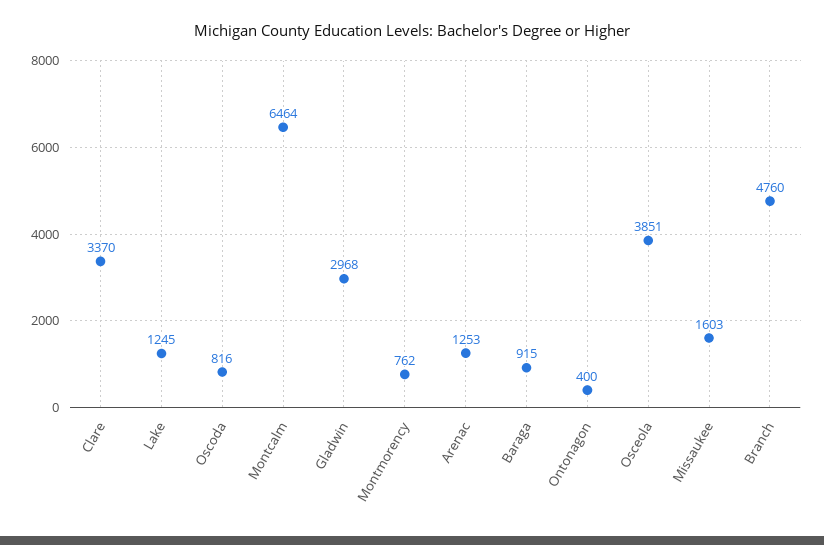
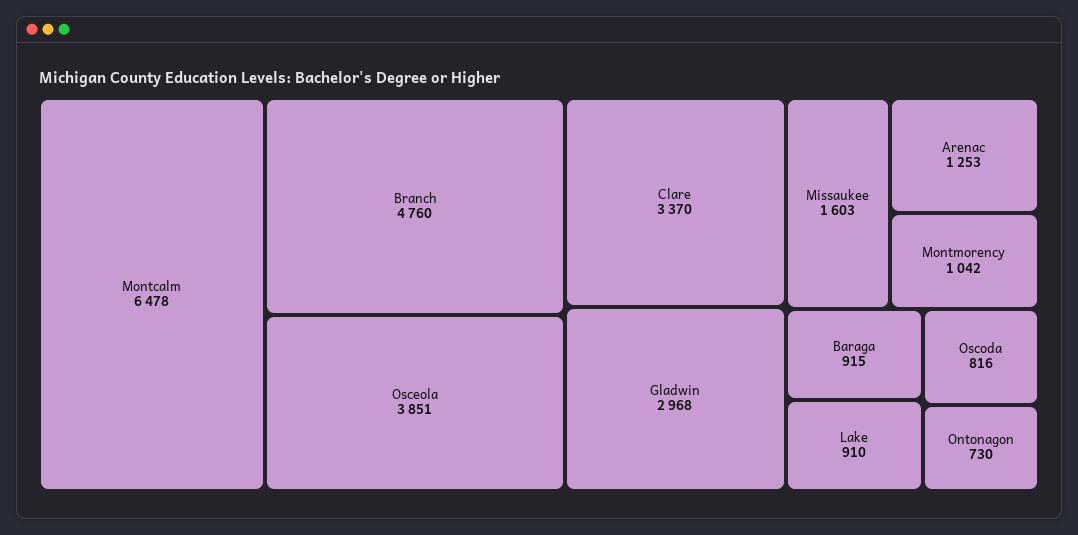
  {
    "Clare": 3370,
-   "Lake": 1245,
+   "Lake": 910,
    "Oscoda": 816,
-   "Montcalm": 6464,
+   "Montcalm": 6478,
    "Gladwin": 2968,
-   "Montmorency": 762,
+   "Montmorency": 1042,
    "Arenac": 1253,
    "Baraga": 915,
-   "Ontonagon": 400,
+   "Ontonagon": 730,
    "Osceola": 3851,
    "Missaukee": 1603,
    "Branch": 4760
  }

